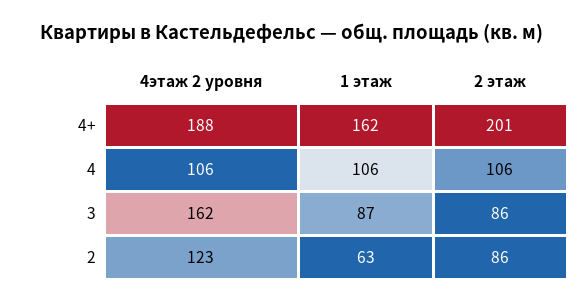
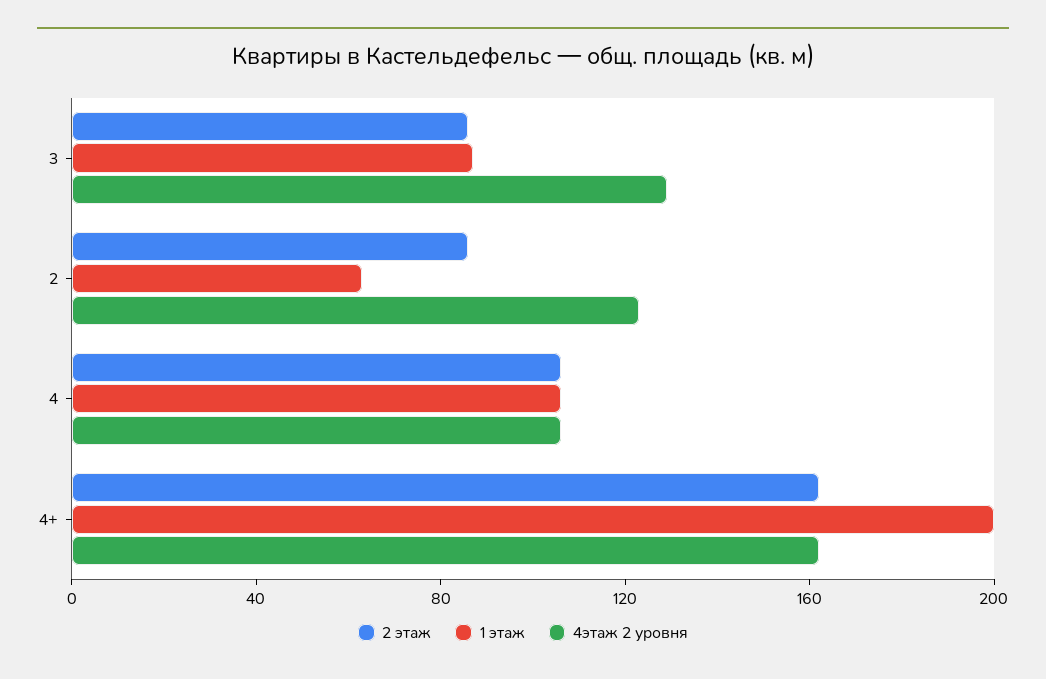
  {
    "4этаж 2 уровня": {
-     "4+": 188,
+     "4+": 160,
      "4": 106,
-     "3": 162,
+     "3": 130,
      "2": 123
    },
    "1 этаж": {
-     "4+": 162,
+     "4+": 200,
      "4": 106,
      "3": 87,
      "2": 63
    },
    "2 этаж": {
-     "4+": 201,
+     "4+": 160,
      "4": 106,
      "3": 86,
      "2": 86
    }
  }

